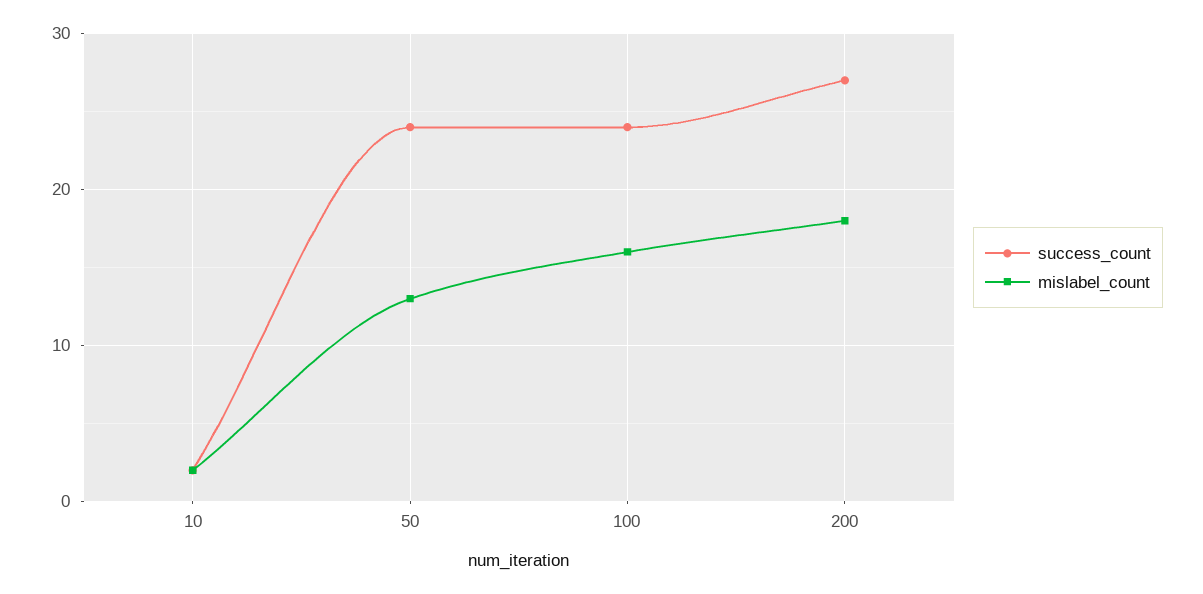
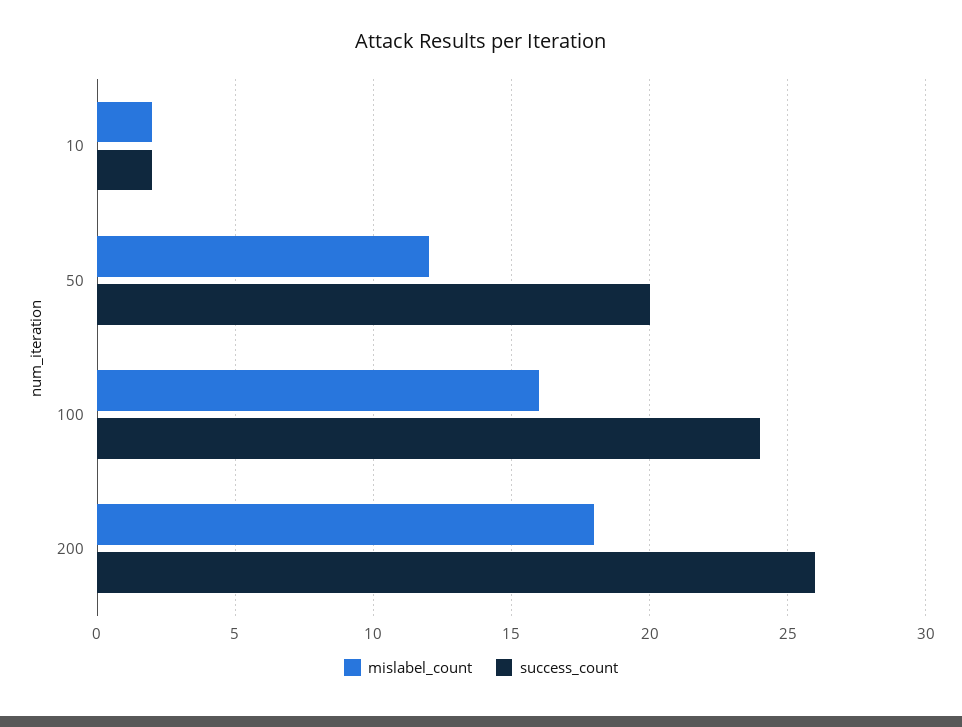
  {
    "success_count": {
      "10": 2,
-     "50": 24,
+     "50": 20,
      "100": 24,
-     "200": 27
+     "200": 26
    },
    "mislabel_count": {
      "10": 2,
-     "50": 13,
+     "50": 12,
      "100": 16,
      "200": 18
    }
  }

